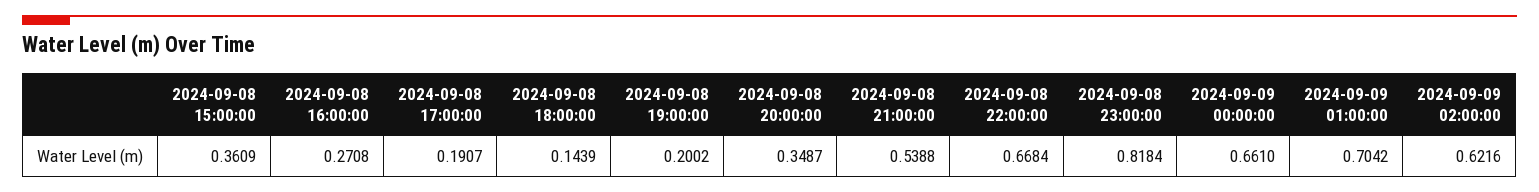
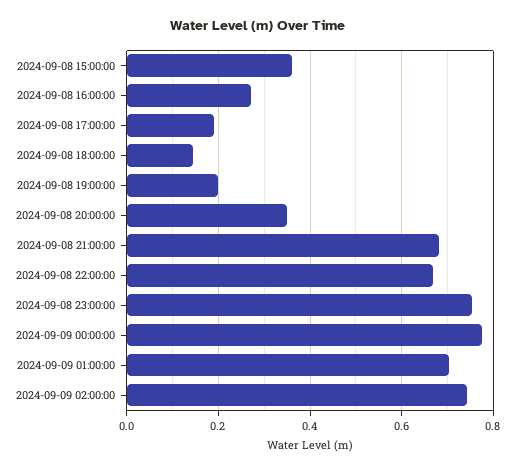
  {
    "2024-09-08 15:00:00": 0.3609,
    "2024-09-08 16:00:00": 0.2708,
    "2024-09-08 17:00:00": 0.1907,
    "2024-09-08 18:00:00": 0.1439,
    "2024-09-08 19:00:00": 0.2002,
    "2024-09-08 20:00:00": 0.3487,
-   "2024-09-08 21:00:00": 0.5388,
+   "2024-09-08 21:00:00": 0.68,
    "2024-09-08 22:00:00": 0.6684,
-   "2024-09-08 23:00:00": 0.8184,
+   "2024-09-08 23:00:00": 0.76,
-   "2024-09-09 00:00:00": 0.661,
+   "2024-09-09 00:00:00": 0.78,
    "2024-09-09 01:00:00": 0.7042,
-   "2024-09-09 02:00:00": 0.6216
+   "2024-09-09 02:00:00": 0.74
  }

